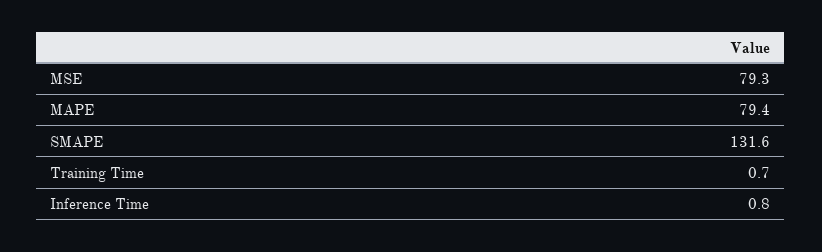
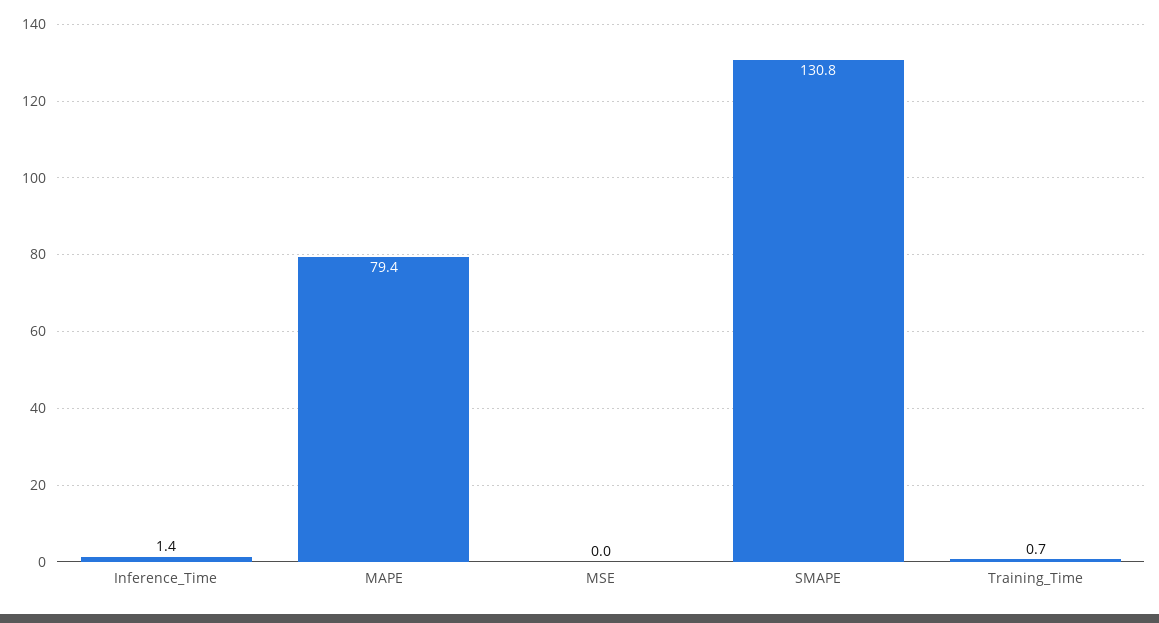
  {
-   "MSE": 79.3,
+   "MSE": 0,
    "MAPE": 79.4,
-   "SMAPE": 131.6,
+   "SMAPE": 130.8,
    "Training Time": 0.7,
-   "Inference Time": 0.8
+   "Inference Time": 1.4
  }

